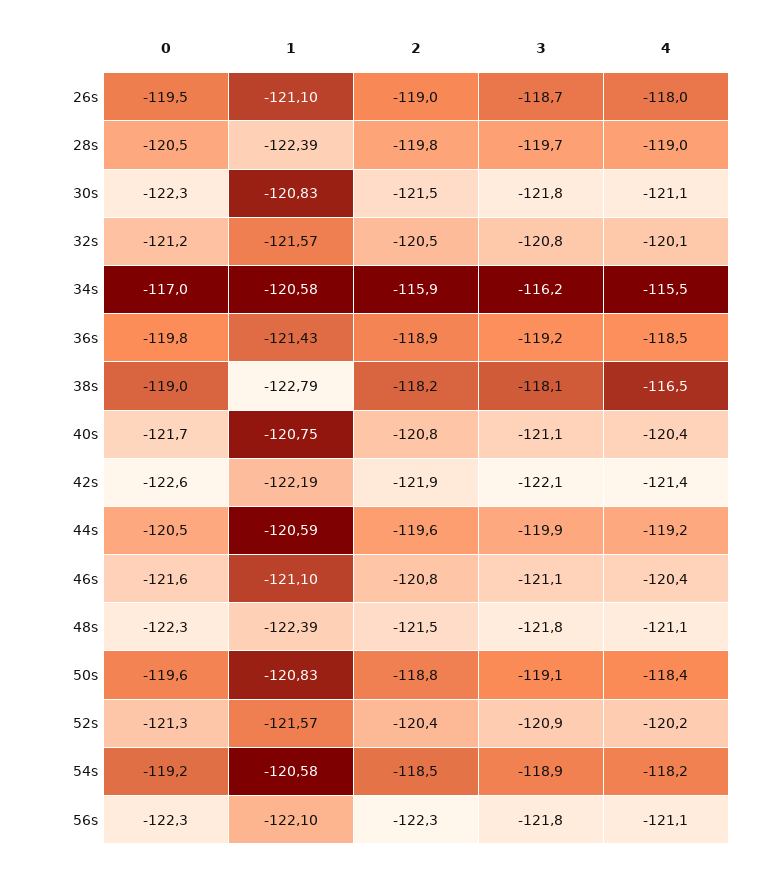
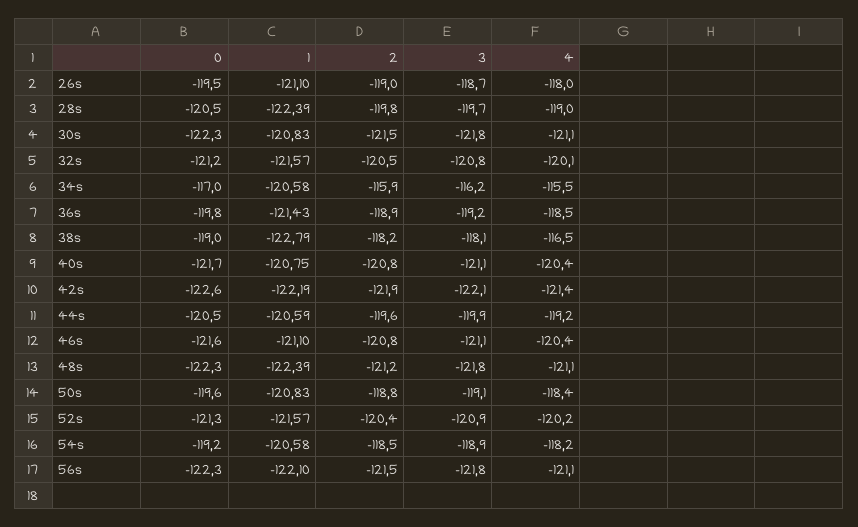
  {
    "0": {
      "26s": -119.5,
      "28s": -120.5,
      "30s": -122.3,
      "32s": -121.2,
      "34s": -117,
      "36s": -119.8,
      "38s": -119,
      "40s": -121.7,
      "42s": -122.6,
      "44s": -120.5,
      "46s": -121.6,
      "48s": -122.3,
      "50s": -119.6,
      "52s": -121.3,
      "54s": -119.2,
      "56s": -122.3
    },
    "1": {
      "26s": -121.1,
      "28s": -122.39,
      "30s": -120.83,
      "32s": -121.57,
      "34s": -120.58,
      "36s": -121.43,
      "38s": -122.79,
      "40s": -120.75,
      "42s": -122.19,
      "44s": -120.59,
      "46s": -121.1,
      "48s": -122.39,
      "50s": -120.83,
      "52s": -121.57,
      "54s": -120.58,
      "56s": -122.1
    },
    "2": {
      "26s": -119,
      "28s": -119.8,
      "30s": -121.5,
      "32s": -120.5,
      "34s": -115.9,
      "36s": -118.9,
      "38s": -118.2,
      "40s": -120.8,
      "42s": -121.9,
      "44s": -119.6,
      "46s": -120.8,
-     "48s": -121.5,
+     "48s": -121.2,
      "50s": -118.8,
      "52s": -120.4,
      "54s": -118.5,
-     "56s": -122.3
+     "56s": -121.5
    },
    "3": {
      "26s": -118.7,
      "28s": -119.7,
      "30s": -121.8,
      "32s": -120.8,
      "34s": -116.2,
      "36s": -119.2,
      "38s": -118.1,
      "40s": -121.1,
      "42s": -122.1,
      "44s": -119.9,
      "46s": -121.1,
      "48s": -121.8,
      "50s": -119.1,
      "52s": -120.9,
      "54s": -118.9,
      "56s": -121.8
    },
    "4": {
      "26s": -118,
      "28s": -119,
      "30s": -121.1,
      "32s": -120.1,
      "34s": -115.5,
      "36s": -118.5,
      "38s": -116.5,
      "40s": -120.4,
      "42s": -121.4,
      "44s": -119.2,
      "46s": -120.4,
      "48s": -121.1,
      "50s": -118.4,
      "52s": -120.2,
      "54s": -118.2,
      "56s": -121.1
    }
  }

